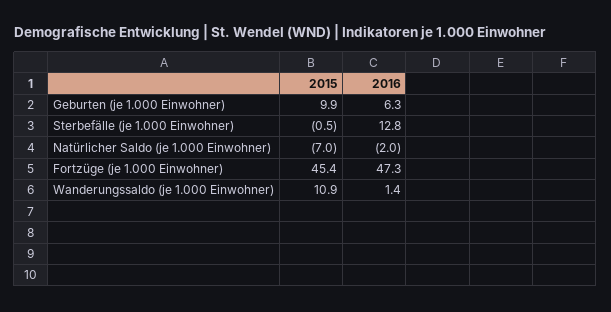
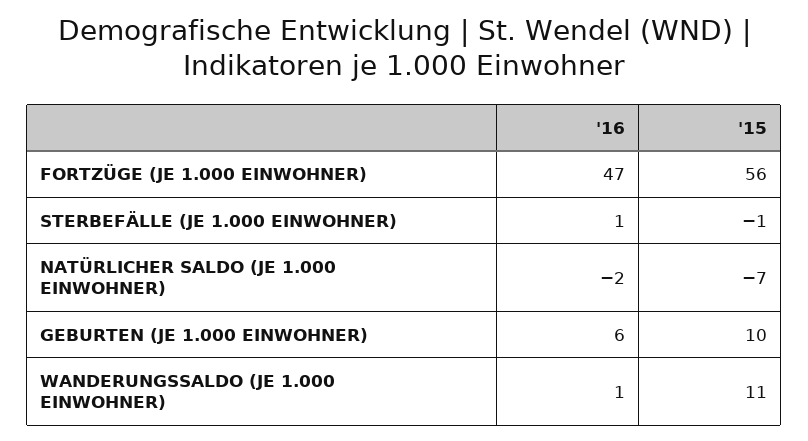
  {
    "2015": {
      "Geburten (je 1.000 Einwohner)": 9.9,
      "Sterbefälle (je 1.000 Einwohner)": -0.5,
      "Natürlicher Saldo (je 1.000 Einwohner)": -7,
-     "Fortzüge (je 1.000 Einwohner)": 45.4,
+     "Fortzüge (je 1.000 Einwohner)": 56,
      "Wanderungssaldo (je 1.000 Einwohner)": 10.9
    },
    "2016": {
      "Geburten (je 1.000 Einwohner)": 6.3,
-     "Sterbefälle (je 1.000 Einwohner)": 12.8,
+     "Sterbefälle (je 1.000 Einwohner)": 1,
      "Natürlicher Saldo (je 1.000 Einwohner)": -2,
      "Fortzüge (je 1.000 Einwohner)": 47.3,
      "Wanderungssaldo (je 1.000 Einwohner)": 1.4
    }
  }

